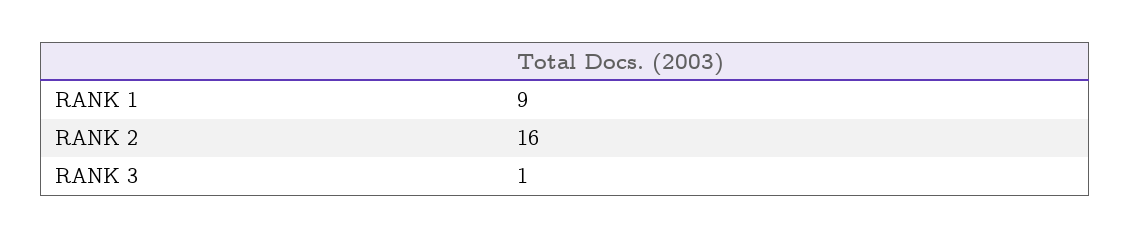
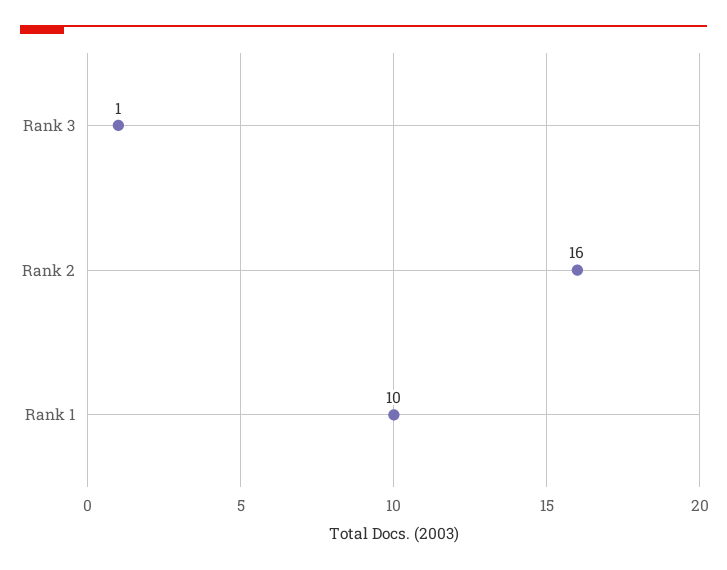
  {
-   "RANK 1": 9,
+   "RANK 1": 10,
    "RANK 2": 16,
    "RANK 3": 1
  }

